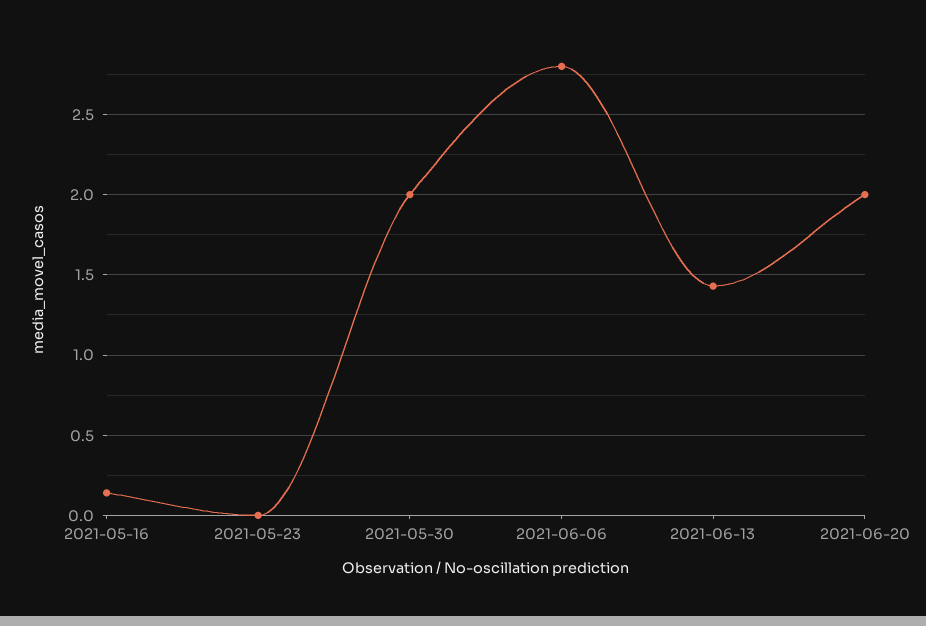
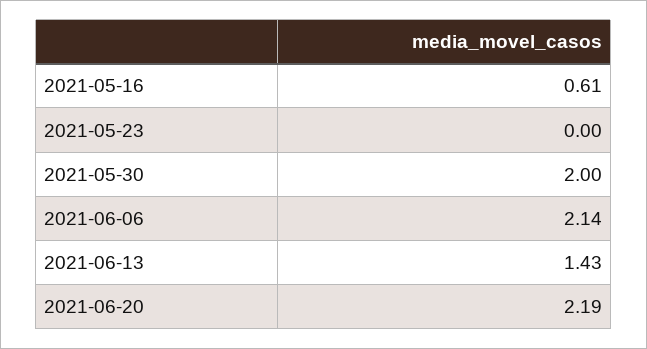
  {
-   "2021-05-16": 0.15,
+   "2021-05-16": 0.61,
    "2021-05-23": 0,
    "2021-05-30": 2,
-   "2021-06-06": 2.8,
+   "2021-06-06": 2.14,
    "2021-06-13": 1.43,
-   "2021-06-20": 2
+   "2021-06-20": 2.19
  }

